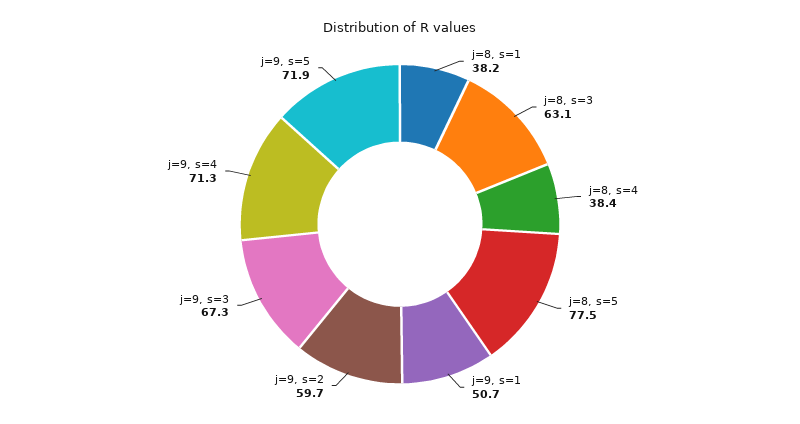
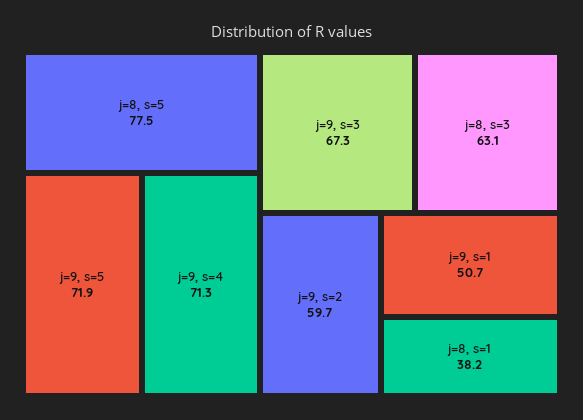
  {
    "j=8, s=1": 38.2,
    "j=8, s=3": 63.1,
-   "j=8, s=4": 38.4,
    "j=8, s=5": 77.5,
    "j=9, s=1": 50.7,
    "j=9, s=2": 59.7,
    "j=9, s=3": 67.3,
    "j=9, s=4": 71.3,
    "j=9, s=5": 71.9
  }

